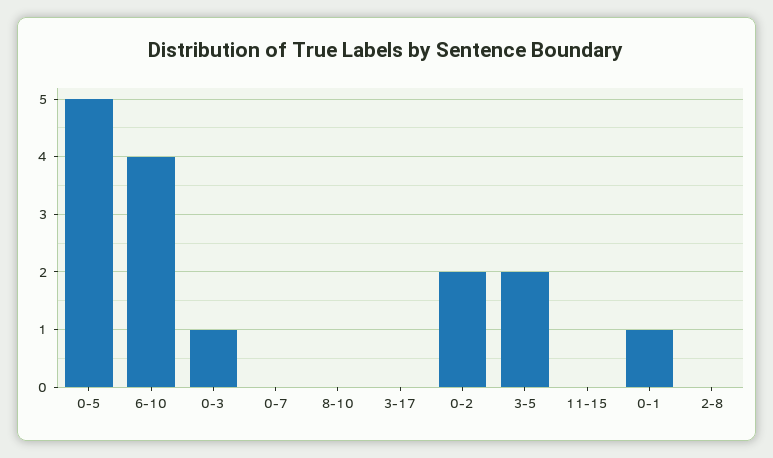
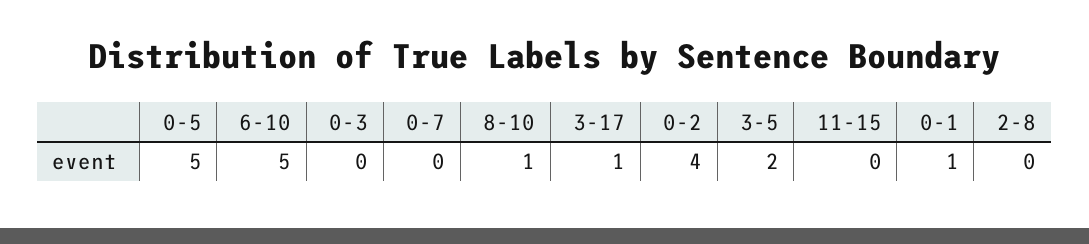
  {
    "0-5": 5,
-   "6-10": 4,
+   "6-10": 5,
-   "0-3": 1,
+   "0-3": 0,
    "0-7": 0,
-   "8-10": 0,
+   "8-10": 1,
-   "3-17": 0,
+   "3-17": 1,
-   "0-2": 2,
+   "0-2": 4,
    "3-5": 2,
    "11-15": 0,
    "0-1": 1,
    "2-8": 0
  }

